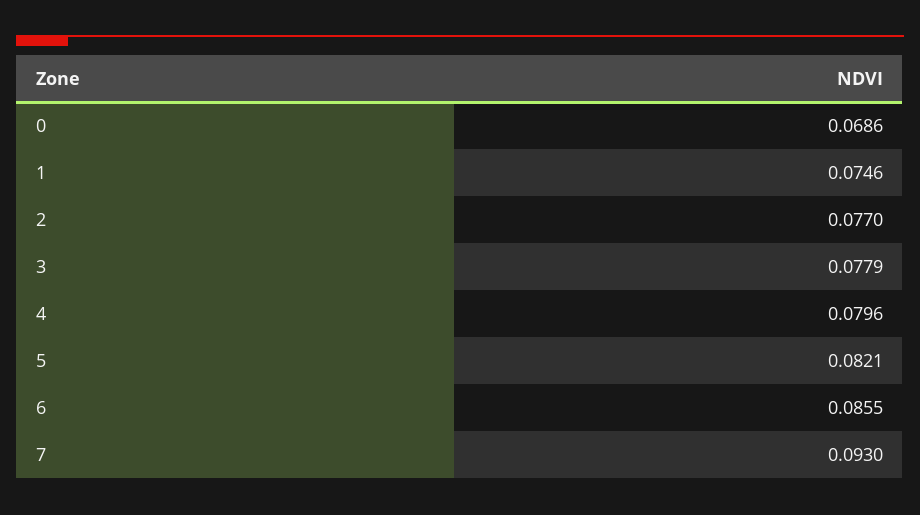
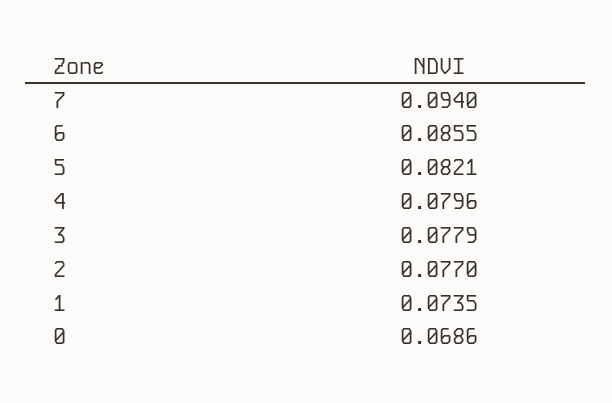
  {
    "0": 0.0686,
-   "1": 0.0746,
+   "1": 0.0735,
    "2": 0.077,
    "3": 0.0779,
    "4": 0.0796,
    "5": 0.0821,
    "6": 0.0855,
-   "7": 0.093
+   "7": 0.094
  }

